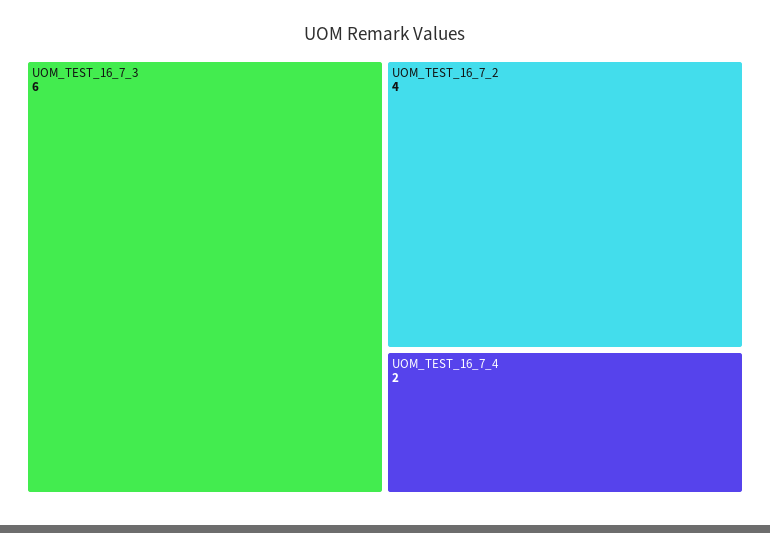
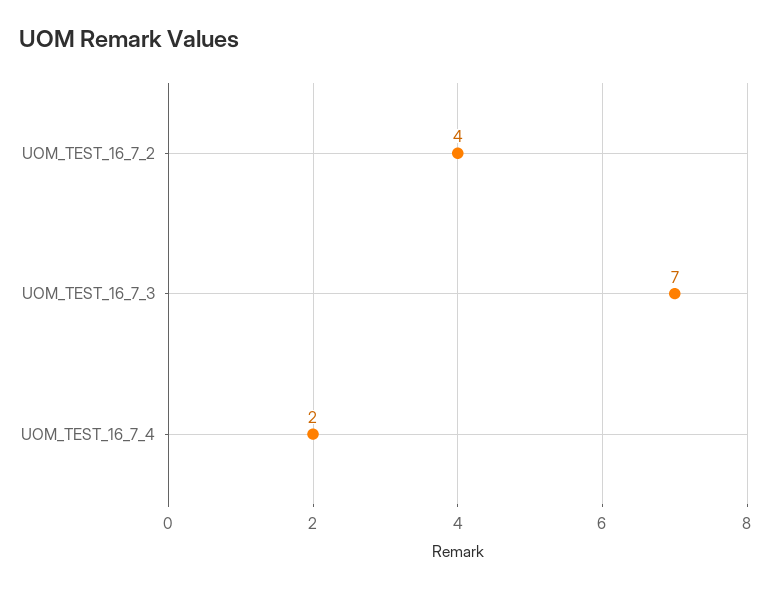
  {
-   "UOM_TEST_16_7_3": 6,
+   "UOM_TEST_16_7_3": 7,
    "UOM_TEST_16_7_2": 4,
    "UOM_TEST_16_7_4": 2
  }

